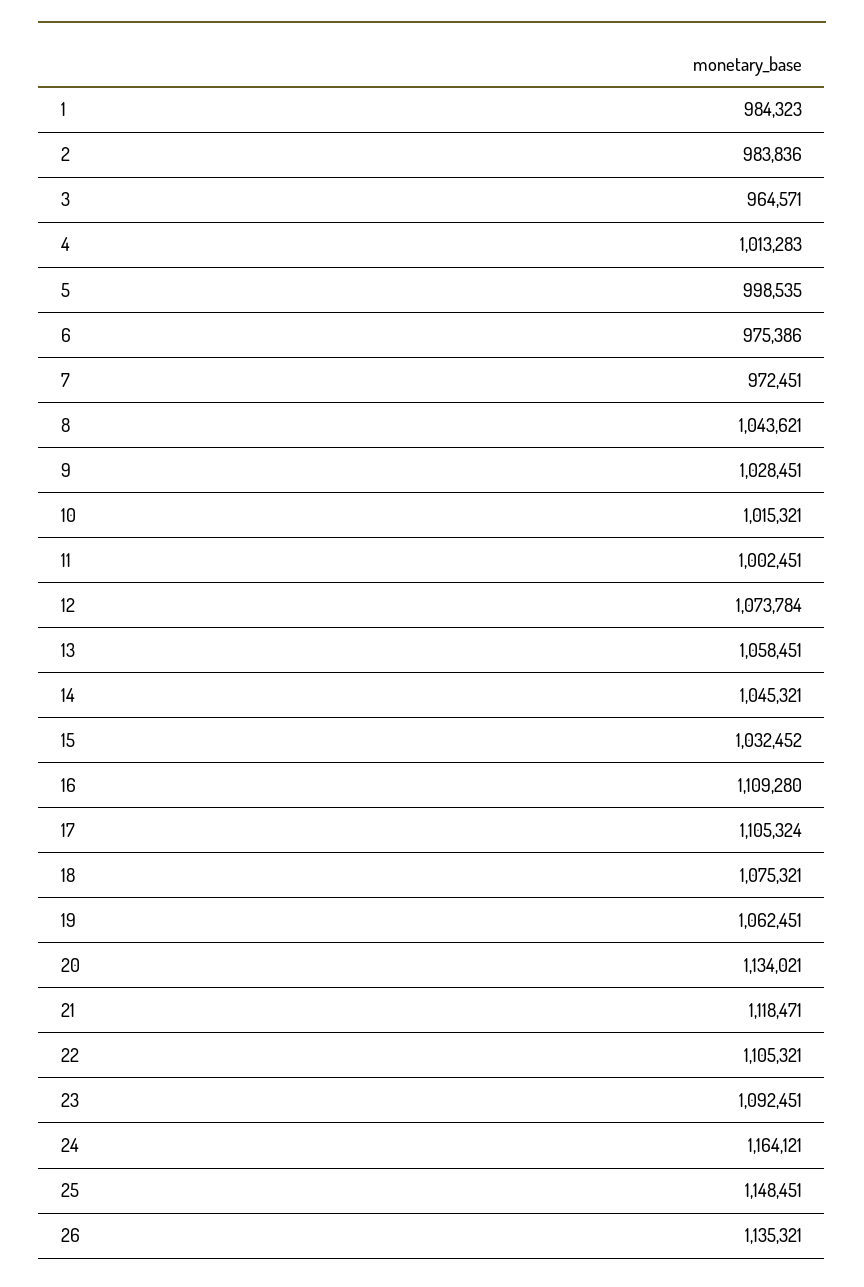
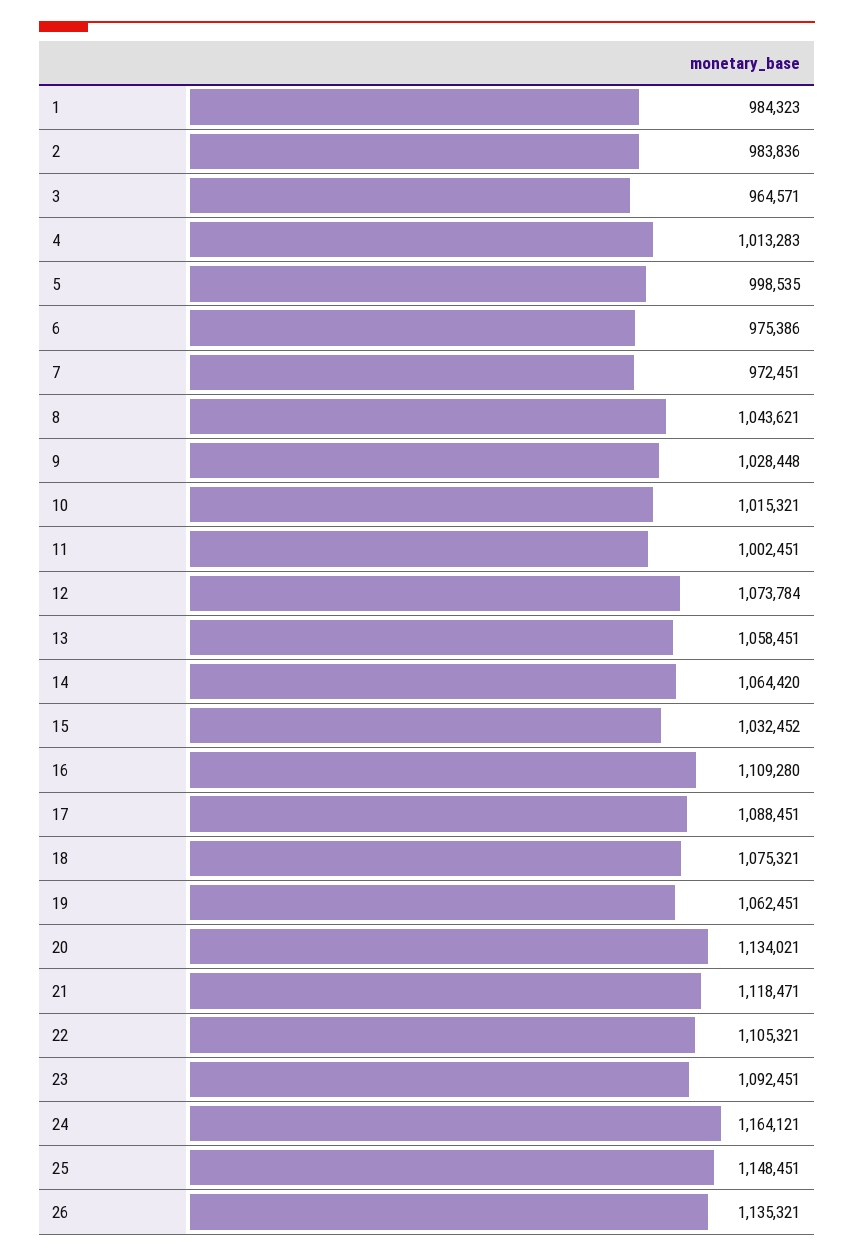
  {
    "1": 984323,
    "2": 983836,
    "3": 964571,
    "4": 1013283,
    "5": 998535,
    "6": 975386,
    "7": 972451,
    "8": 1043621,
-   "9": 1028451,
+   "9": 1028448,
    "10": 1015321,
    "11": 1002451,
    "12": 1073784,
    "13": 1058451,
-   "14": 1045321,
+   "14": 1064420,
    "15": 1032452,
    "16": 1109280,
-   "17": 1105324,
+   "17": 1088451,
    "18": 1075321,
    "19": 1062451,
    "20": 1134021,
    "21": 1118471,
    "22": 1105321,
    "23": 1092451,
    "24": 1164121,
    "25": 1148451,
    "26": 1135321
  }

